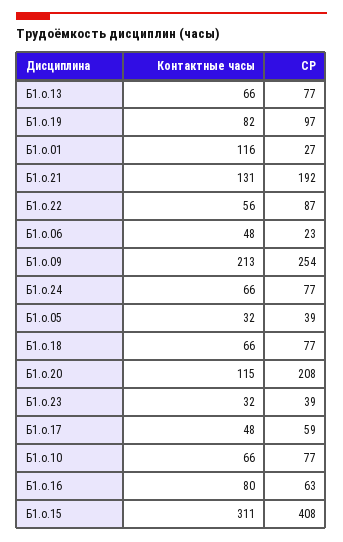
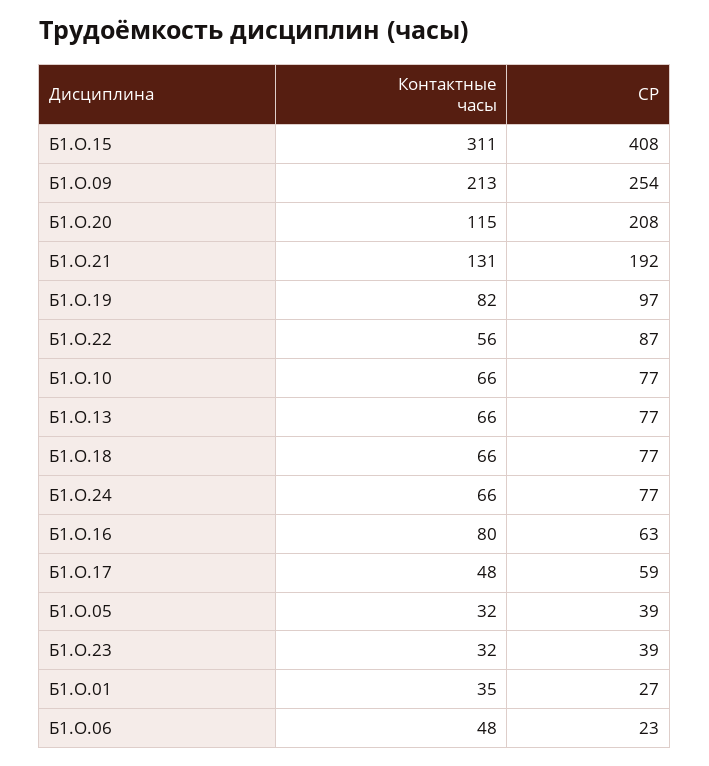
  {
    "Контактные часы": {
      "Б1.о.13": 66,
      "Б1.о.19": 82,
-     "Б1.о.01": 116,
+     "Б1.о.01": 35,
      "Б1.о.21": 131,
      "Б1.о.22": 56,
      "Б1.о.06": 48,
      "Б1.о.09": 213,
      "Б1.о.24": 66,
      "Б1.о.05": 32,
      "Б1.о.18": 66,
      "Б1.о.20": 115,
      "Б1.о.23": 32,
      "Б1.о.17": 48,
      "Б1.о.10": 66,
      "Б1.о.16": 80,
      "Б1.о.15": 311
    },
    "СР": {
      "Б1.о.13": 77,
      "Б1.о.19": 97,
      "Б1.о.01": 27,
      "Б1.о.21": 192,
      "Б1.о.22": 87,
      "Б1.о.06": 23,
      "Б1.о.09": 254,
      "Б1.о.24": 77,
      "Б1.о.05": 39,
      "Б1.о.18": 77,
      "Б1.о.20": 208,
      "Б1.о.23": 39,
      "Б1.о.17": 59,
      "Б1.о.10": 77,
      "Б1.о.16": 63,
      "Б1.о.15": 408
    }
  }

